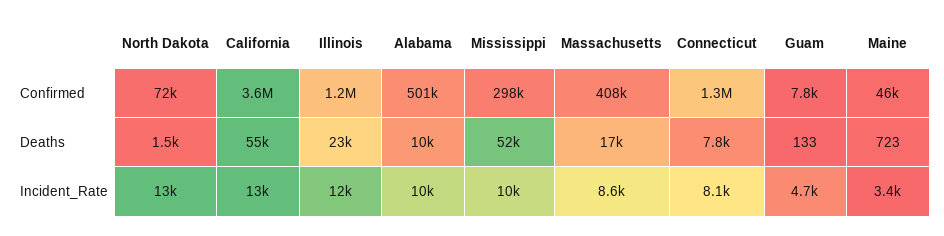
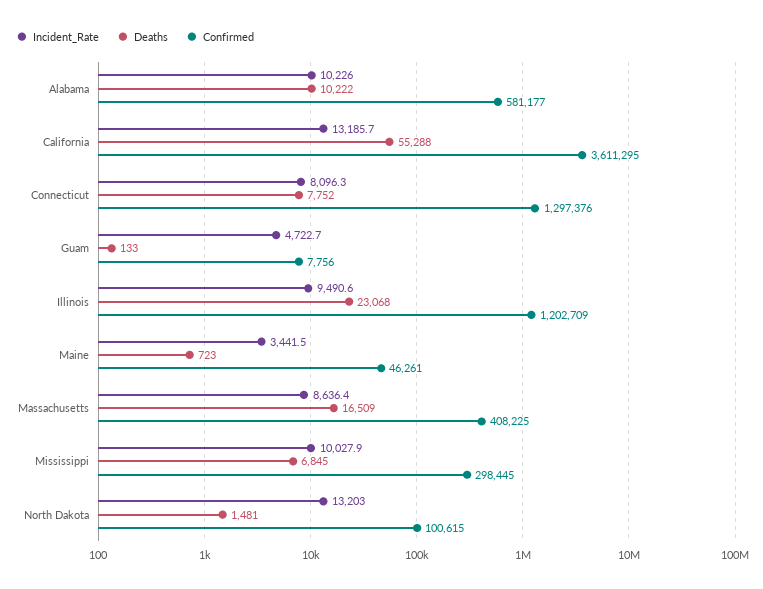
  {
    "Confirmed": {
-     "North Dakota": 72000,
+     "North Dakota": 100615,
      "California": 3611295,
      "Illinois": 1202709,
-     "Alabama": 501000,
+     "Alabama": 581177,
      "Mississippi": 298445,
      "Massachusetts": 408225,
      "Connecticut": 1297376,
      "Guam": 7756,
      "Maine": 46261
    },
    "Deaths": {
      "North Dakota": 1481,
      "California": 55288,
      "Illinois": 23068,
      "Alabama": 10222,
-     "Mississippi": 52000,
+     "Mississippi": 6845,
      "Massachusetts": 16509,
      "Connecticut": 7752,
      "Guam": 133,
      "Maine": 723
    },
    "Incident_Rate": {
      "North Dakota": 13203,
      "California": 13185.7,
-     "Illinois": 12000,
+     "Illinois": 9490.6,
      "Alabama": 10226,
      "Mississippi": 10027.9,
      "Massachusetts": 8636.4,
      "Connecticut": 8096.3,
      "Guam": 4722.7,
      "Maine": 3441.5
    }
  }

